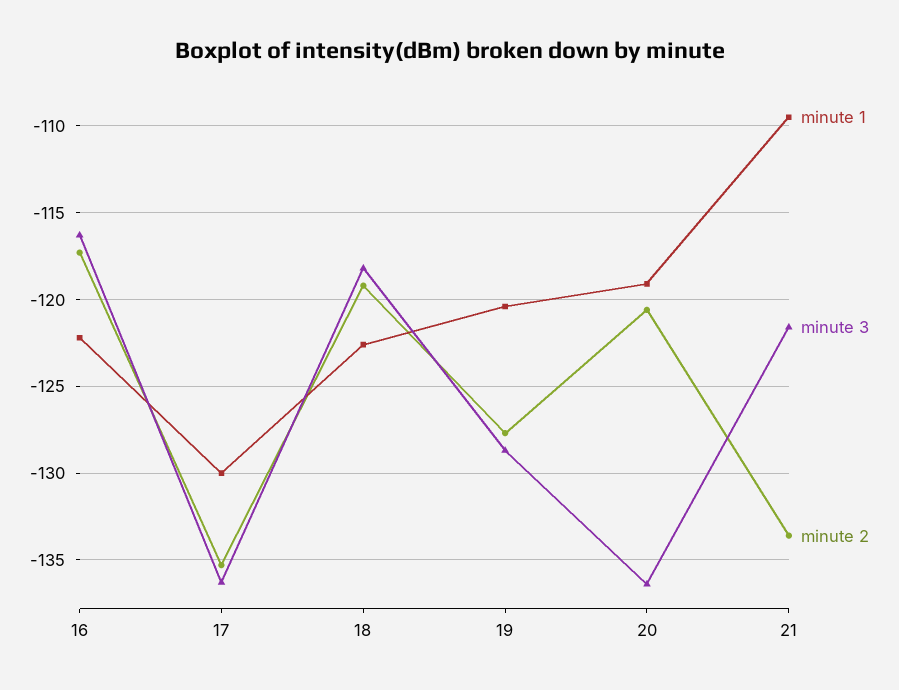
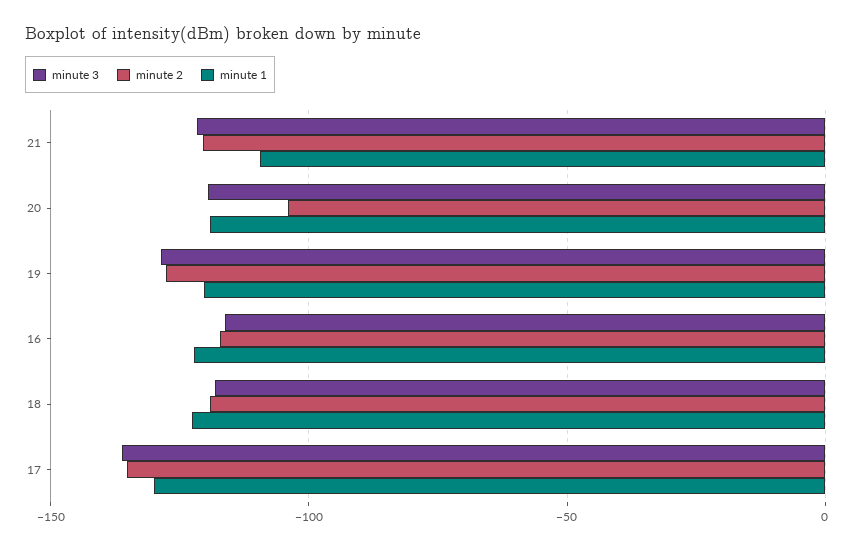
  {
    "minute 1": {
      "16": -122,
      "17": -130,
      "18": -122.5,
      "19": -120.5,
      "20": -119,
      "21": -109.5
    },
    "minute 3": {
      "16": -116.5,
      "17": -136.5,
      "18": -118,
      "19": -128.5,
-     "20": -136.5,
+     "20": -120,
      "21": -121.5
    },
    "minute 2": {
      "16": -117.5,
      "17": -135.5,
      "18": -119,
      "19": -127.5,
-     "20": -120.5,
+     "20": -105,
-     "21": -133.5
+     "21": -120
    }
  }

